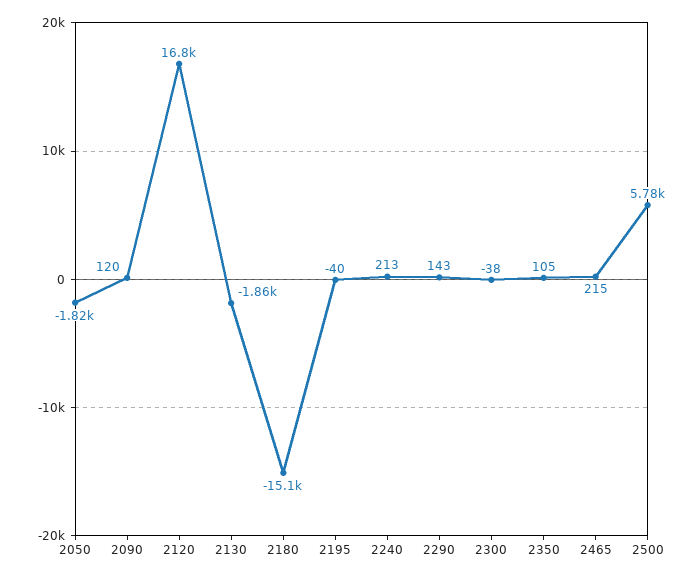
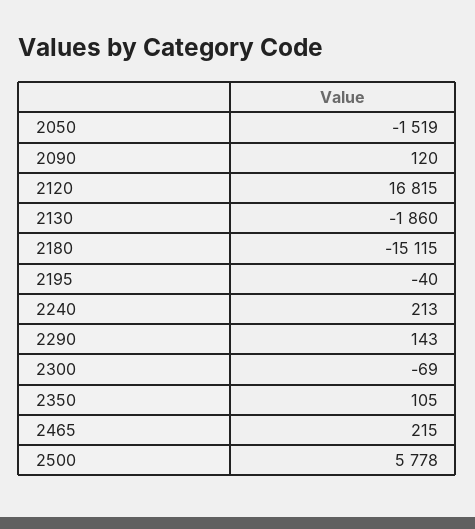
  {
-   "2050": -1820,
+   "2050": -1519,
    "2090": 120,
    "2120": 16815,
    "2130": -1860,
    "2180": -15115,
    "2195": -40,
    "2240": 213,
    "2290": 143,
-   "2300": -38,
+   "2300": -69,
    "2350": 105,
    "2465": 215,
    "2500": 5778
  }

